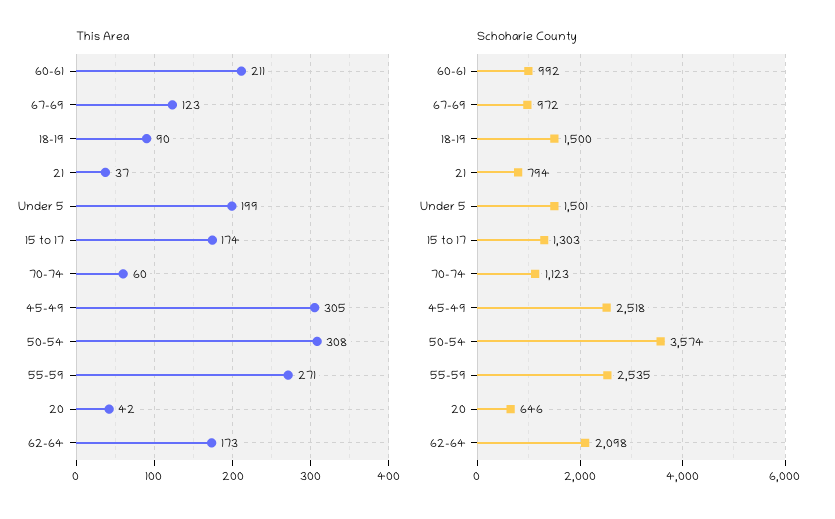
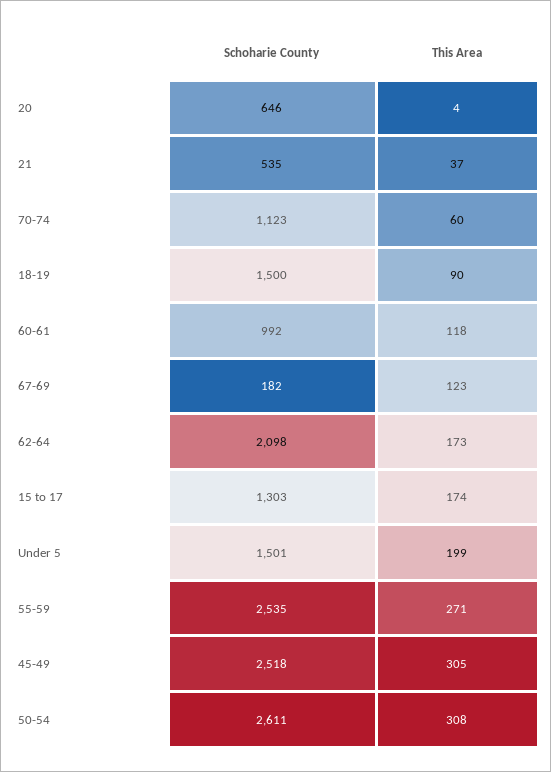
  {
    "This Area": {
-     "60-61": 211,
+     "60-61": 118,
      "67-69": 123,
      "18-19": 90,
      "21": 37,
      "Under 5": 199,
      "15 to 17": 174,
      "70-74": 60,
      "45-49": 305,
      "50-54": 308,
      "55-59": 271,
-     "20": 42,
+     "20": 4,
      "62-64": 173
    },
    "Schoharie County": {
      "60-61": 992,
-     "67-69": 972,
+     "67-69": 182,
      "18-19": 1500,
-     "21": 794,
+     "21": 535,
      "Under 5": 1501,
      "15 to 17": 1303,
      "70-74": 1123,
      "45-49": 2518,
-     "50-54": 3574,
+     "50-54": 2611,
      "55-59": 2535,
      "20": 646,
      "62-64": 2098
    }
  }

